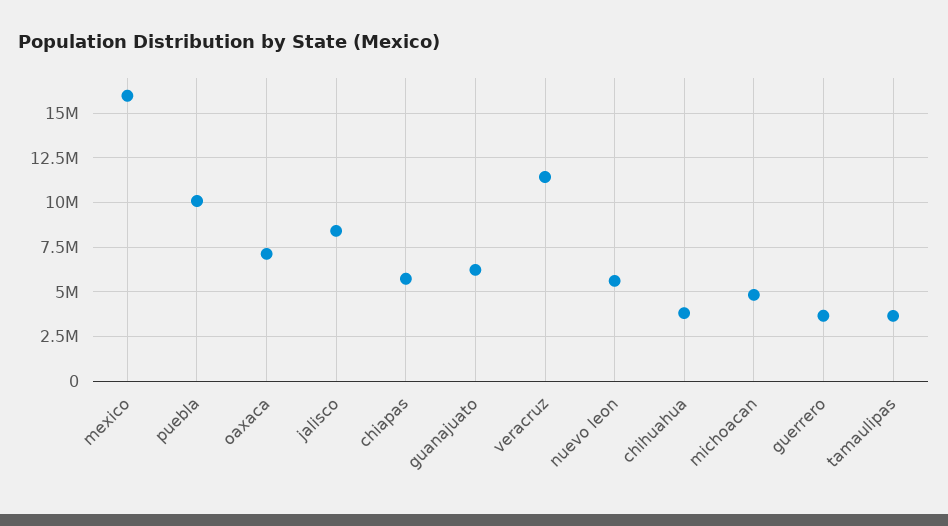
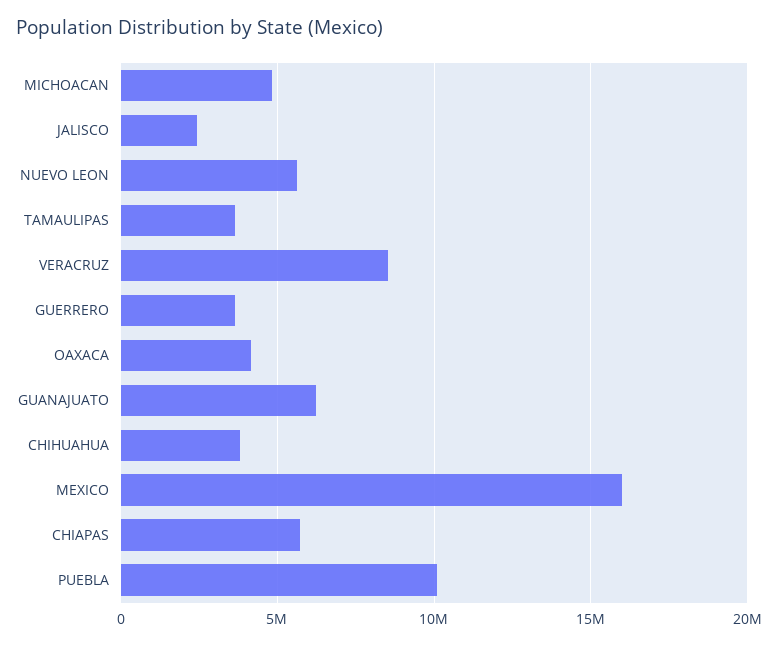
  {
    "mexico": 16000000,
    "puebla": 10000000,
-   "oaxaca": 7000000,
+   "oaxaca": 4000000,
-   "jalisco": 8500000,
+   "jalisco": 2500000,
    "chiapas": 5500000,
    "guanajuato": 6000000,
-   "veracruz": 11500000,
+   "veracruz": 8500000,
    "nuevo leon": 5500000,
    "chihuahua": 4000000,
    "michoacan": 5000000,
    "guerrero": 3500000,
    "tamaulipas": 3500000
  }

